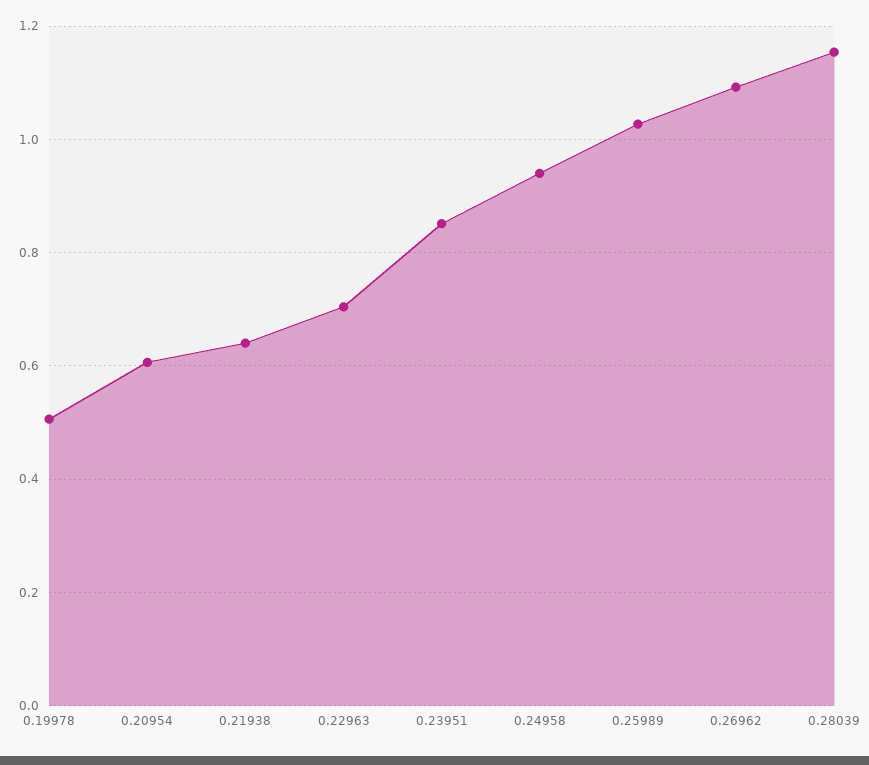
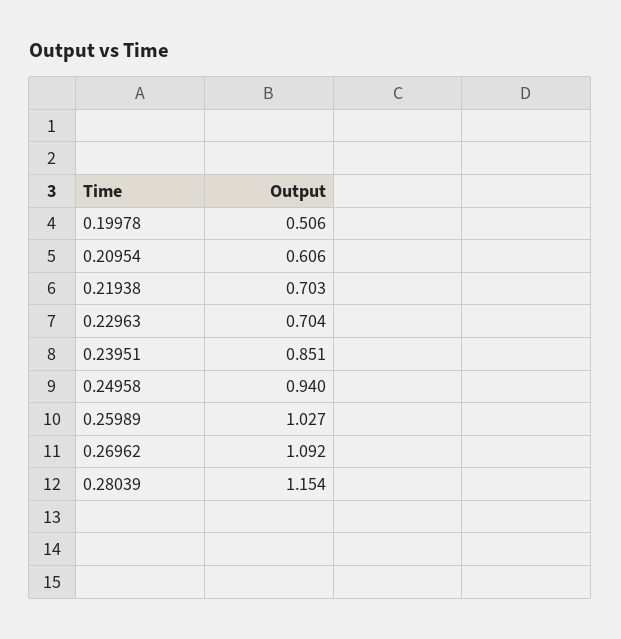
  {
    "0.19978": 0.506,
    "0.20954": 0.606,
-   "0.21938": 0.64,
+   "0.21938": 0.703,
    "0.22963": 0.704,
    "0.23951": 0.851,
    "0.24958": 0.94,
    "0.25989": 1.027,
    "0.26962": 1.092,
    "0.28039": 1.154
  }

